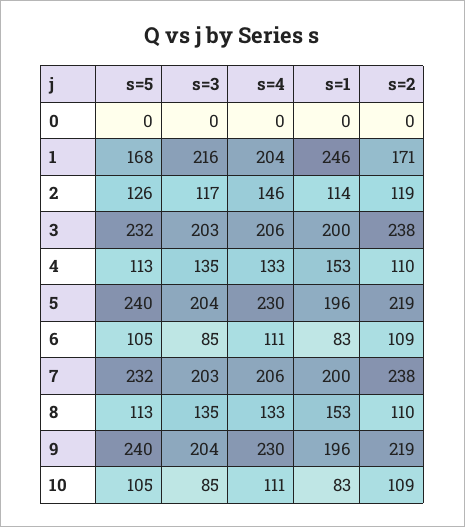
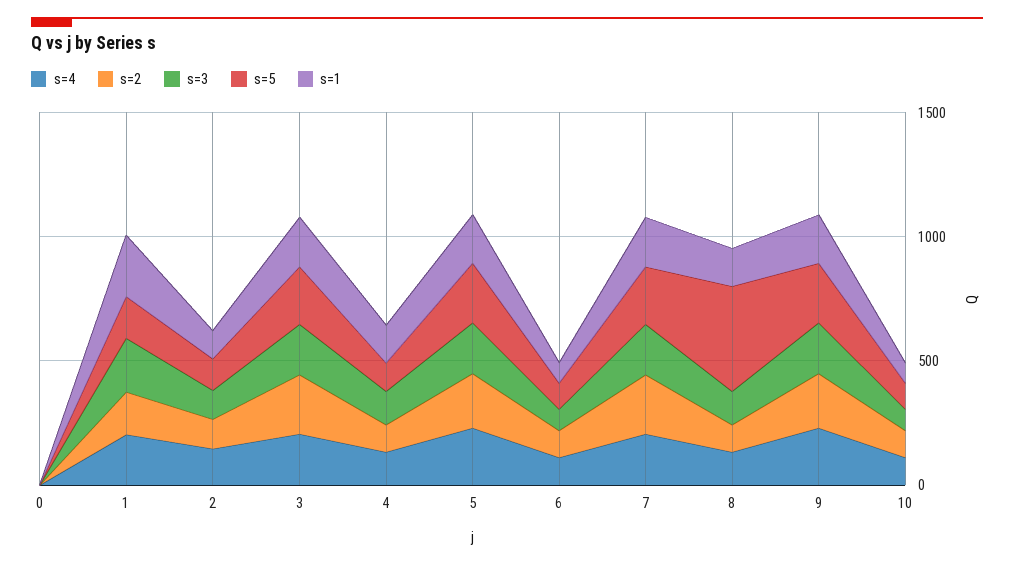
  {
    "s=5": {
      "0": 0,
      "1": 168,
      "2": 126,
      "3": 232,
      "4": 113,
      "5": 240,
      "6": 105,
      "7": 232,
-     "8": 113,
+     "8": 400,
      "9": 240,
      "10": 105
    },
    "s=3": {
      "0": 0,
      "1": 216,
      "2": 117,
      "3": 203,
      "4": 135,
      "5": 204,
      "6": 85,
      "7": 203,
      "8": 135,
      "9": 204,
      "10": 85
    },
    "s=4": {
      "0": 0,
      "1": 204,
      "2": 146,
      "3": 206,
      "4": 133,
      "5": 230,
      "6": 111,
      "7": 206,
      "8": 133,
      "9": 230,
      "10": 111
    },
    "s=1": {
      "0": 0,
      "1": 246,
      "2": 114,
      "3": 200,
      "4": 153,
      "5": 196,
      "6": 83,
      "7": 200,
      "8": 153,
      "9": 196,
      "10": 83
    },
    "s=2": {
      "0": 0,
      "1": 171,
      "2": 119,
      "3": 238,
      "4": 110,
      "5": 219,
      "6": 109,
      "7": 238,
      "8": 110,
      "9": 219,
      "10": 109
    }
  }

